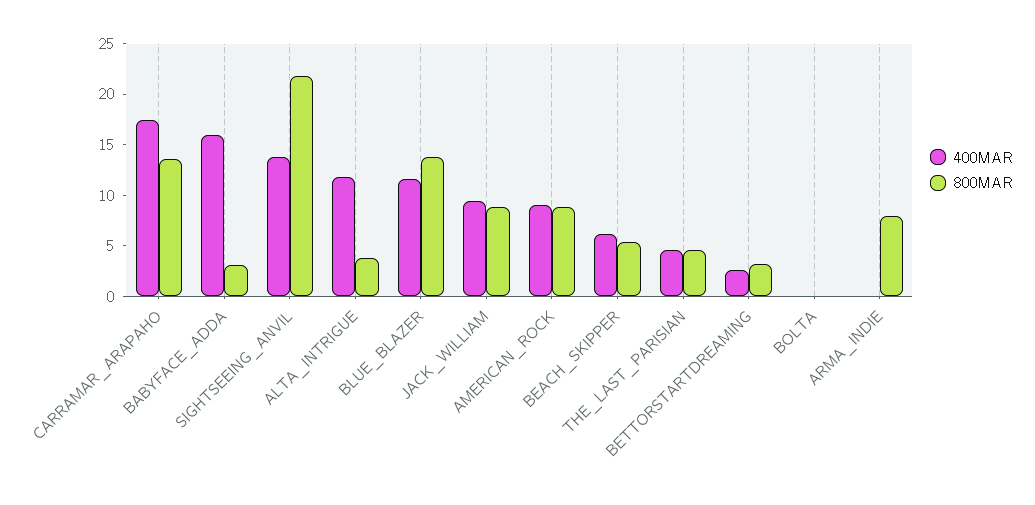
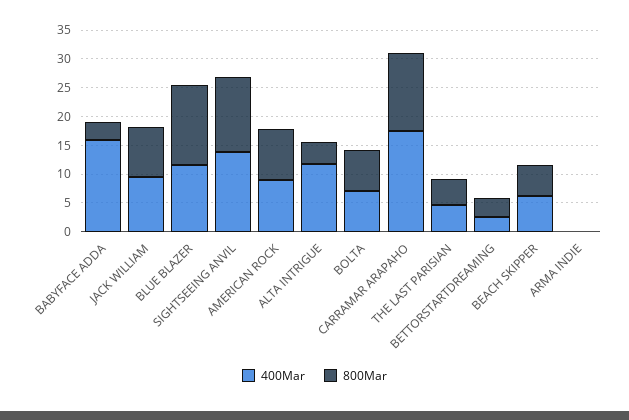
  {
    "400MAR": {
      "CARRAMAR_ARAPAHO": 17,
      "BABYFACE_ADDA": 16,
      "SIGHTSEEING_ANVIL": 14,
      "ALTA_INTRIGUE": 12,
      "BLUE_BLAZER": 12,
      "JACK_WILLIAM": 9,
      "AMERICAN_ROCK": 9,
      "BEACH_SKIPPER": 6,
      "THE_LAST_PARISIAN": 5,
      "BETTORSTARTDREAMING": 3,
-     "BOLTA": 0,
+     "BOLTA": 7.5,
      "ARMA_INDIE": 0
    },
    "800MAR": {
      "CARRAMAR_ARAPAHO": 14,
      "BABYFACE_ADDA": 3,
-     "SIGHTSEEING_ANVIL": 22,
+     "SIGHTSEEING_ANVIL": 12.5,
      "ALTA_INTRIGUE": 4,
      "BLUE_BLAZER": 14,
      "JACK_WILLIAM": 9,
      "AMERICAN_ROCK": 9,
      "BEACH_SKIPPER": 5,
      "THE_LAST_PARISIAN": 5,
      "BETTORSTARTDREAMING": 3,
-     "BOLTA": 0,
+     "BOLTA": 7.5,
-     "ARMA_INDIE": 8
+     "ARMA_INDIE": 0
    }
  }

